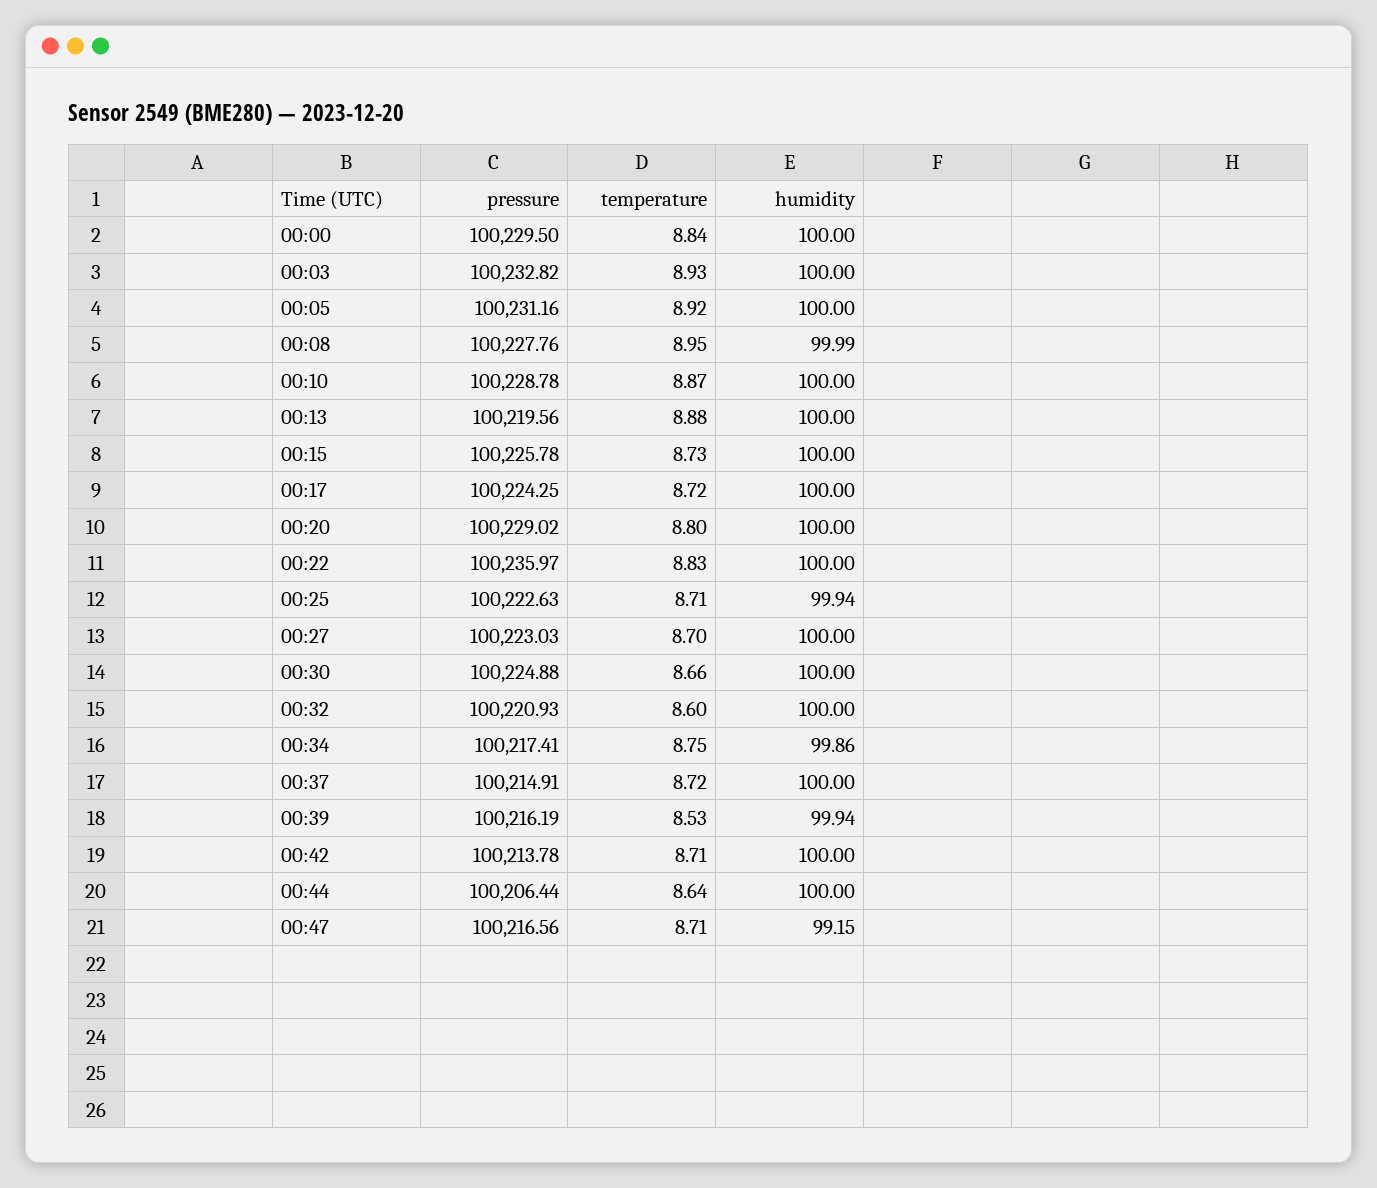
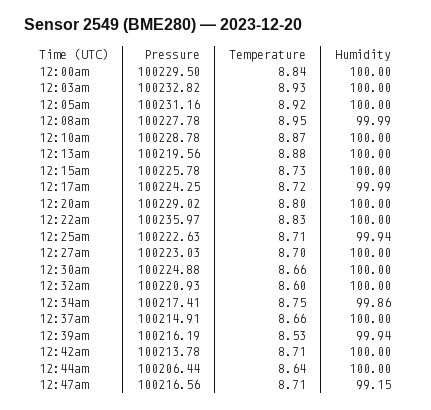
  {
    "pressure": {
      "00:00": 100229.5,
      "00:03": 100232.82,
      "00:05": 100231.16,
-     "00:08": 100227.76,
+     "00:08": 100227.78,
      "00:10": 100228.78,
      "00:13": 100219.56,
      "00:15": 100225.78,
      "00:17": 100224.25,
      "00:20": 100229.02,
      "00:22": 100235.97,
      "00:25": 100222.63,
      "00:27": 100223.03,
      "00:30": 100224.88,
      "00:32": 100220.93,
      "00:34": 100217.41,
      "00:37": 100214.91,
      "00:39": 100216.19,
      "00:42": 100213.78,
      "00:44": 100206.44,
      "00:47": 100216.56
    },
    "temperature": {
      "00:00": 8.84,
      "00:03": 8.93,
      "00:05": 8.92,
      "00:08": 8.95,
      "00:10": 8.87,
      "00:13": 8.88,
      "00:15": 8.73,
      "00:17": 8.72,
      "00:20": 8.8,
      "00:22": 8.83,
      "00:25": 8.71,
      "00:27": 8.7,
      "00:30": 8.66,
      "00:32": 8.6,
      "00:34": 8.75,
-     "00:37": 8.72,
+     "00:37": 8.66,
      "00:39": 8.53,
      "00:42": 8.71,
      "00:44": 8.64,
      "00:47": 8.71
    },
    "humidity": {
      "00:00": 100,
      "00:03": 100,
      "00:05": 100,
      "00:08": 99.99,
      "00:10": 100,
      "00:13": 100,
      "00:15": 100,
-     "00:17": 100,
+     "00:17": 99.99,
      "00:20": 100,
      "00:22": 100,
      "00:25": 99.94,
      "00:27": 100,
      "00:30": 100,
      "00:32": 100,
      "00:34": 99.86,
      "00:37": 100,
      "00:39": 99.94,
      "00:42": 100,
      "00:44": 100,
      "00:47": 99.15
    }
  }

